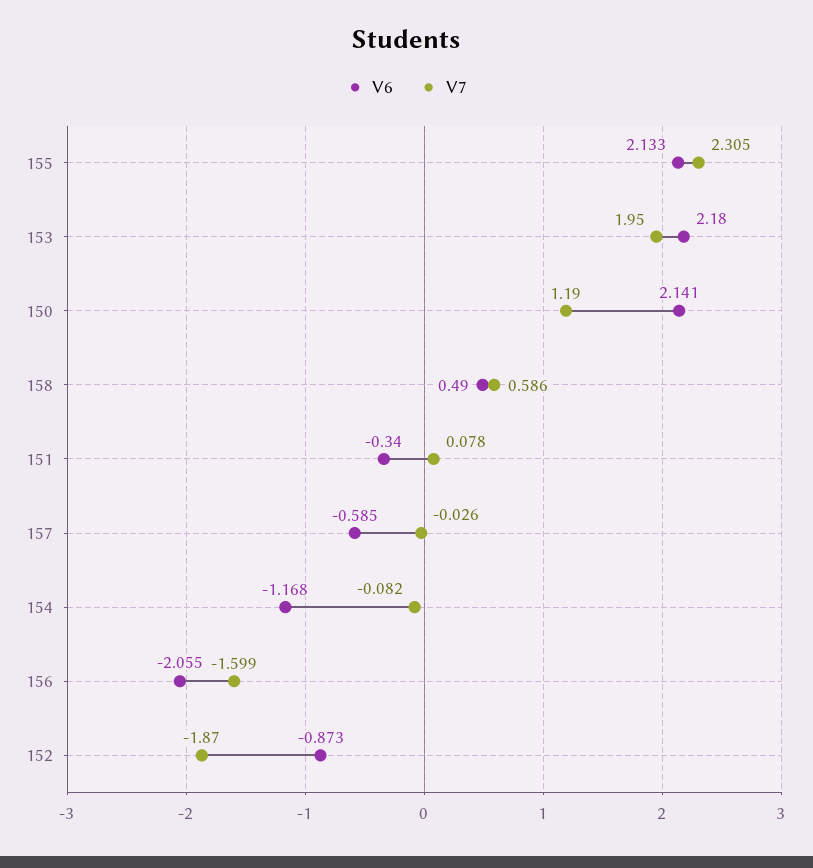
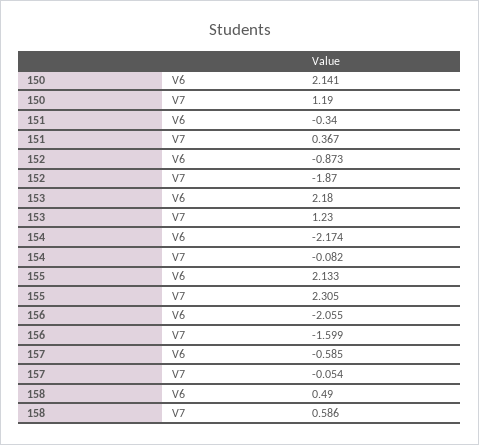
  {
    "V6": {
      "155": 2.133,
      "153": 2.18,
      "150": 2.141,
      "158": 0.49,
      "151": -0.34,
      "157": -0.585,
-     "154": -1.168,
+     "154": -2.174,
      "156": -2.055,
      "152": -0.873
    },
    "V7": {
      "155": 2.305,
-     "153": 1.95,
+     "153": 1.23,
      "150": 1.19,
      "158": 0.586,
-     "151": 0.078,
+     "151": 0.367,
-     "157": -0.026,
+     "157": -0.054,
      "154": -0.082,
      "156": -1.599,
      "152": -1.87
    }
  }

